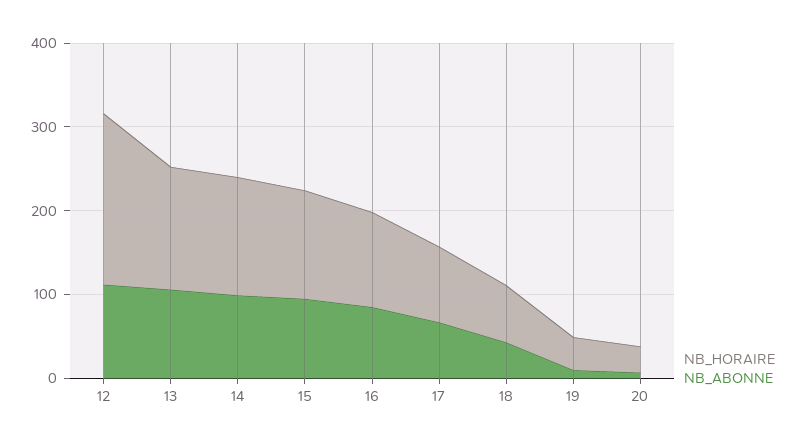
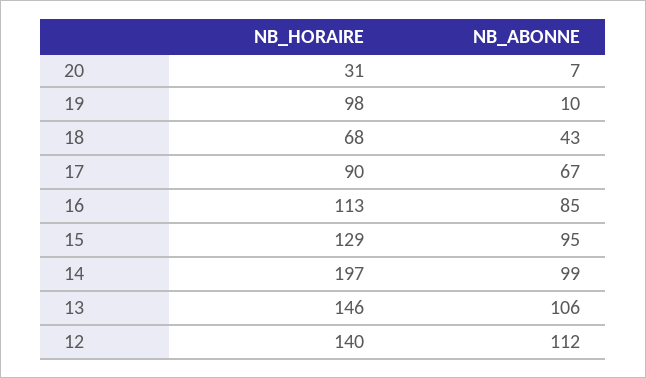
  {
    "NB_HORAIRE": {
-     "12": 200,
+     "12": 140,
      "13": 146,
-     "14": 140,
+     "14": 197,
      "15": 129,
      "16": 113,
      "17": 90,
      "18": 68,
-     "19": 40,
+     "19": 98,
      "20": 31
    },
    "NB_ABONNE": {
      "12": 112,
      "13": 106,
      "14": 99,
      "15": 95,
      "16": 85,
      "17": 67,
      "18": 43,
      "19": 10,
      "20": 7
    }
  }

